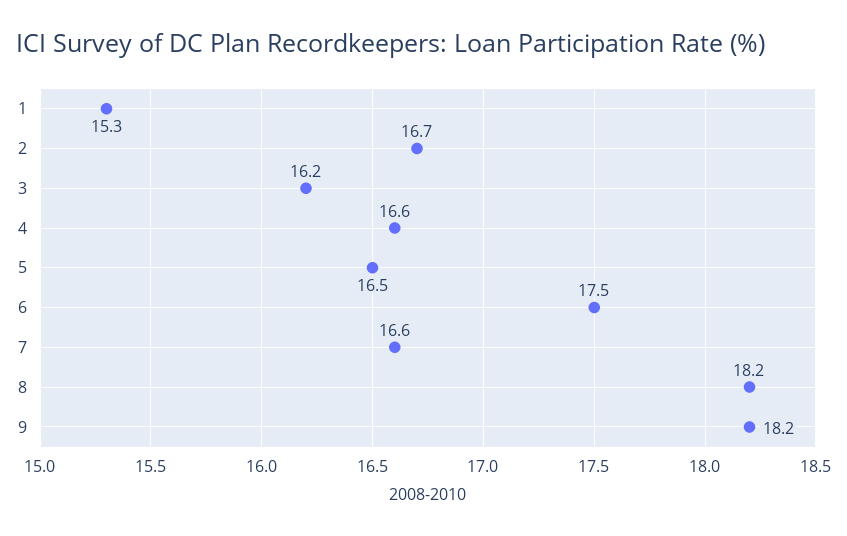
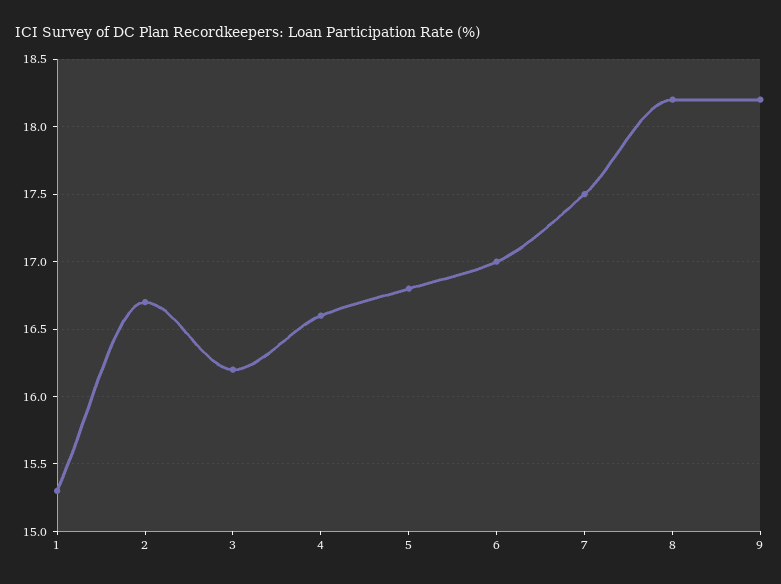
  {
    "1": 15.3,
    "2": 16.7,
    "3": 16.2,
    "4": 16.6,
-   "5": 16.5,
+   "5": 16.8,
-   "6": 17.5,
+   "6": 17,
-   "7": 16.6,
+   "7": 17.5,
    "8": 18.2,
    "9": 18.2
  }

